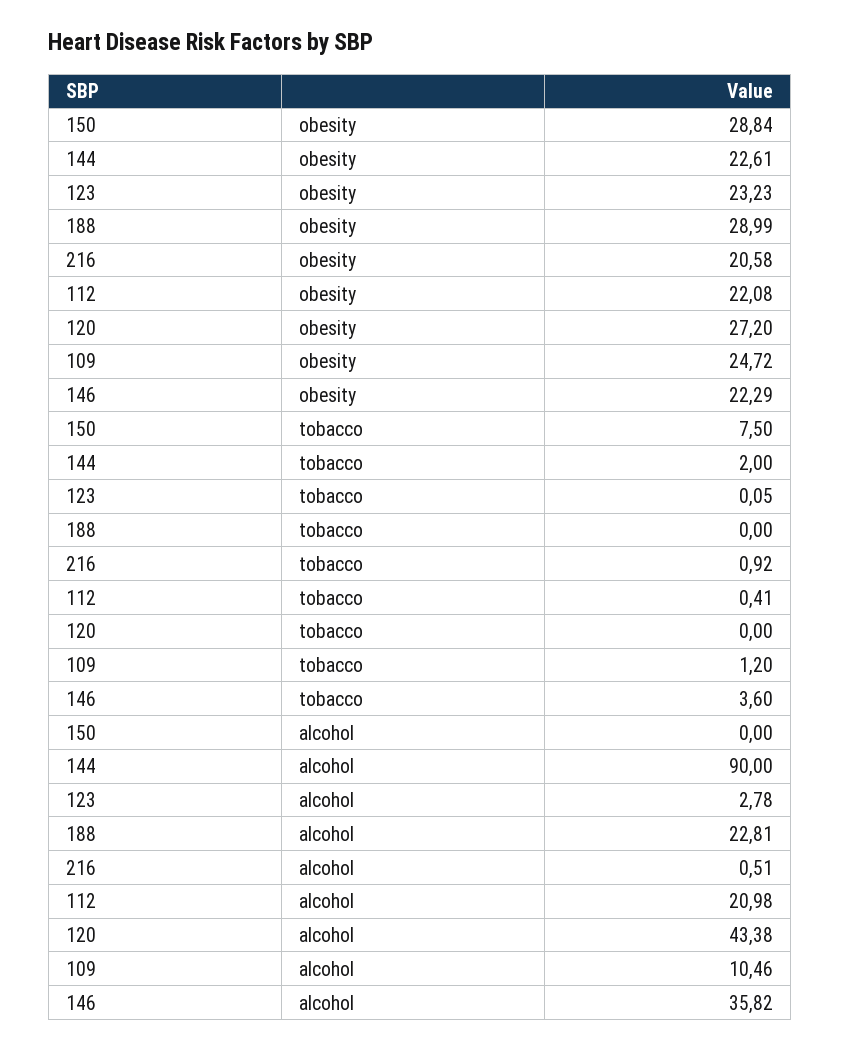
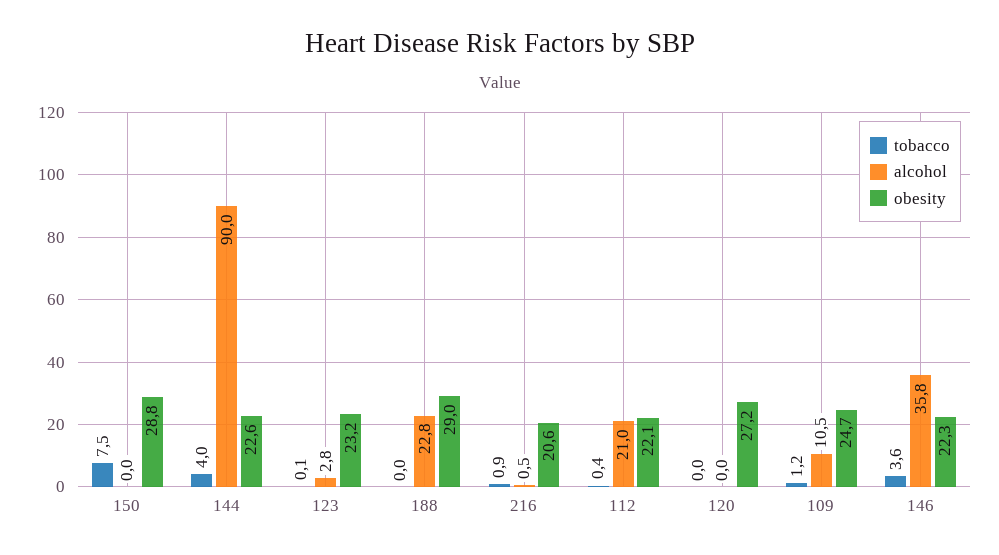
  {
    "obesity": {
      "150": 28.84,
      "144": 22.61,
      "123": 23.23,
      "188": 28.99,
      "216": 20.58,
      "112": 22.08,
      "120": 27.2,
      "109": 24.72,
      "146": 22.29
    },
    "tobacco": {
      "150": 7.5,
-     "144": 2,
+     "144": 4,
      "123": 0.05,
      "188": 0,
      "216": 0.92,
      "112": 0.41,
      "120": 0,
      "109": 1.2,
      "146": 3.6
    },
    "alcohol": {
      "150": 0,
      "144": 90,
      "123": 2.78,
      "188": 22.81,
      "216": 0.51,
      "112": 20.98,
-     "120": 43.38,
+     "120": 0,
      "109": 10.46,
      "146": 35.82
    }
  }

